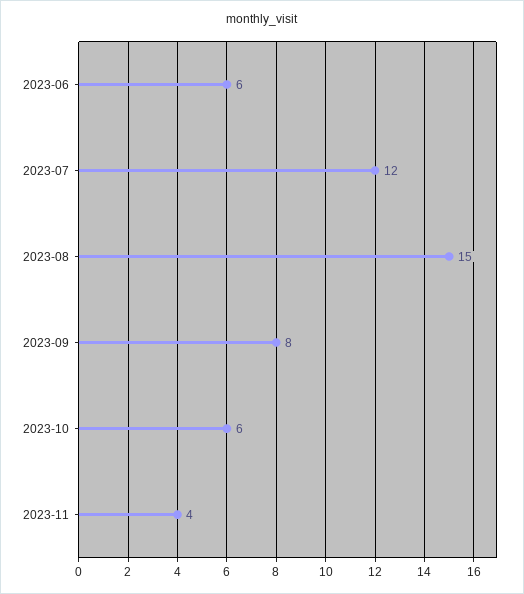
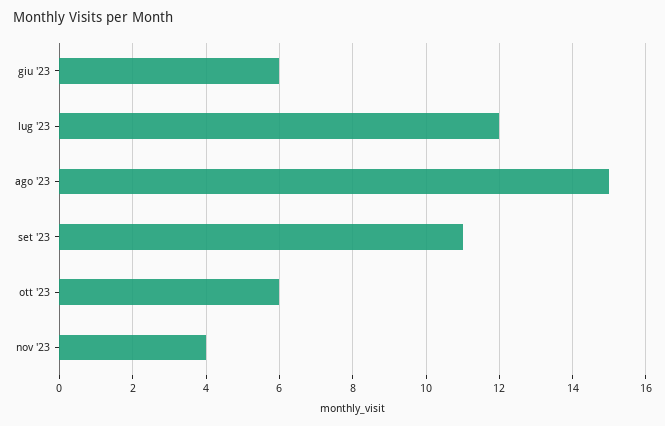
  {
    "2023-06": 6,
    "2023-07": 12,
    "2023-08": 15,
-   "2023-09": 8,
+   "2023-09": 11,
    "2023-10": 6,
    "2023-11": 4
  }

